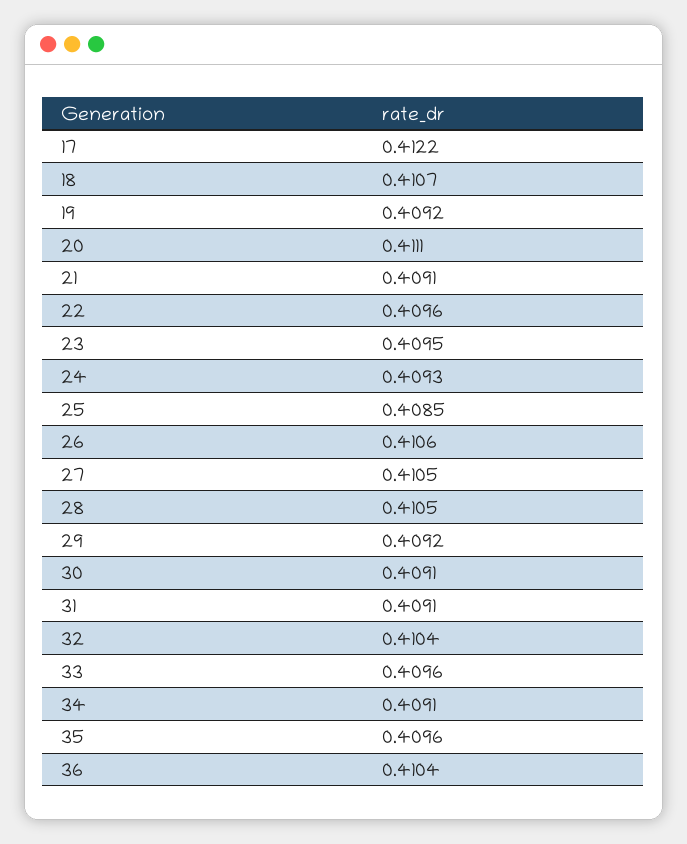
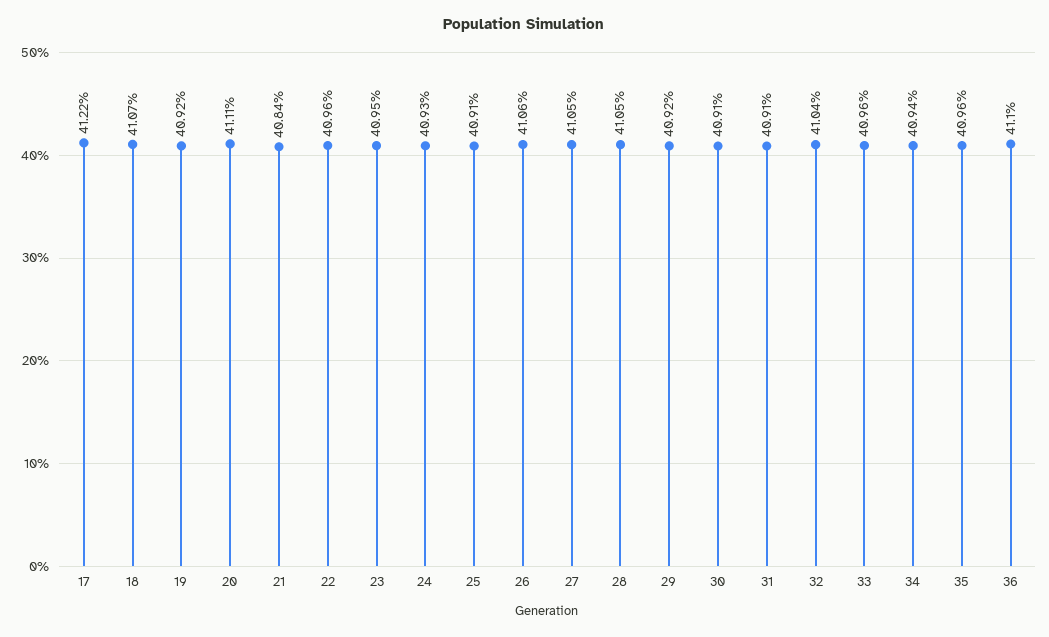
  {
    "17": 0.4122,
    "18": 0.4107,
    "19": 0.4092,
    "20": 0.4111,
-   "21": 0.4091,
+   "21": 0.4084,
    "22": 0.4096,
    "23": 0.4095,
    "24": 0.4093,
-   "25": 0.4085,
+   "25": 0.4091,
    "26": 0.4106,
    "27": 0.4105,
    "28": 0.4105,
    "29": 0.4092,
    "30": 0.4091,
    "31": 0.4091,
    "32": 0.4104,
    "33": 0.4096,
-   "34": 0.4091,
+   "34": 0.4094,
    "35": 0.4096,
-   "36": 0.4104
+   "36": 0.411
  }

